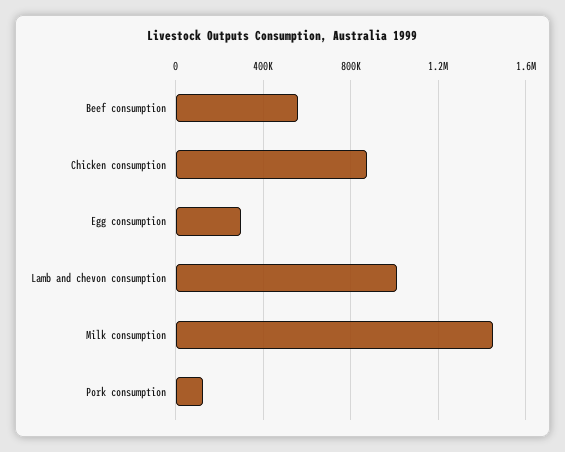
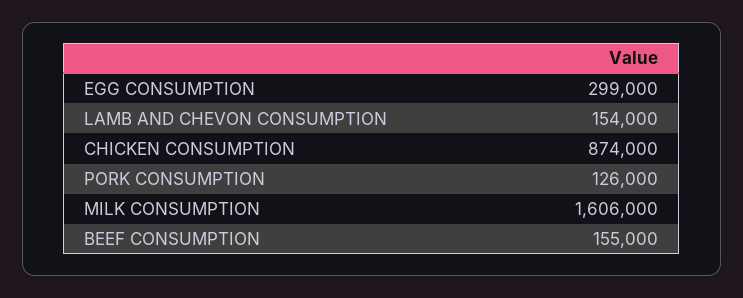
  {
-   "Beef consumption": 550000,
+   "Beef consumption": 155000,
    "Chicken consumption": 874000,
    "Egg consumption": 299000,
-   "Lamb and chevon consumption": 1000000,
+   "Lamb and chevon consumption": 154000,
-   "Milk consumption": 1450000,
+   "Milk consumption": 1606000,
    "Pork consumption": 126000
  }

